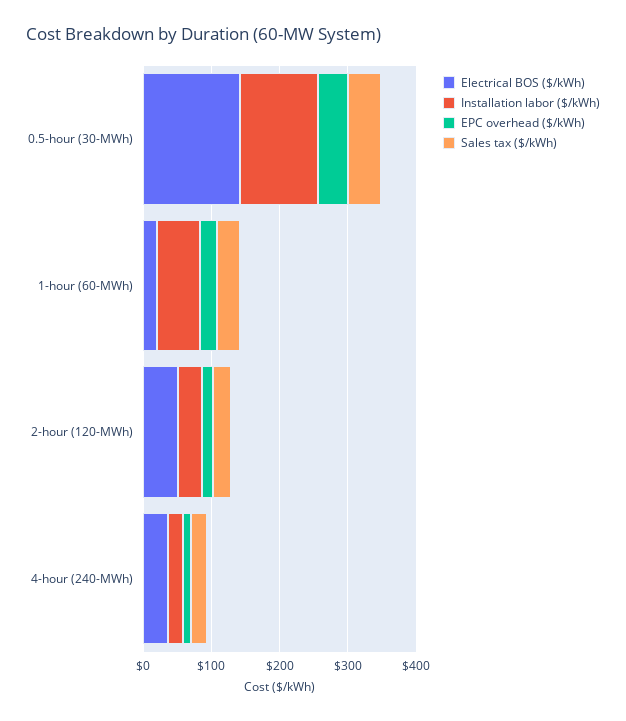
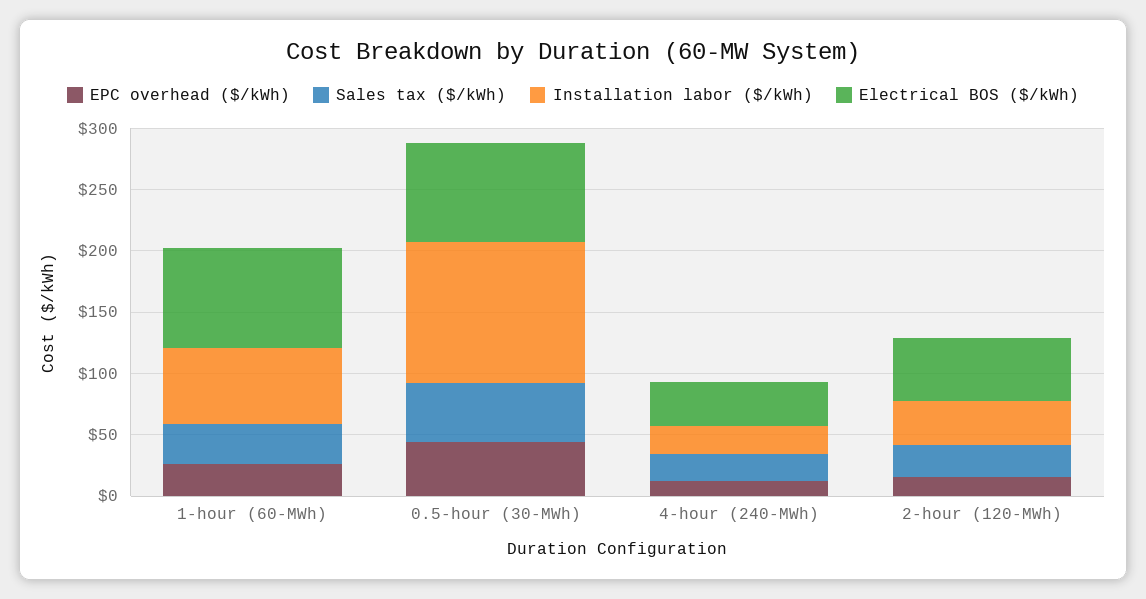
  {
    "Electrical BOS ($/kWh)": {
-     "0.5-hour (30-MWh)": 140,
+     "0.5-hour (30-MWh)": 80,
-     "1-hour (60-MWh)": 20,
+     "1-hour (60-MWh)": 80,
      "2-hour (120-MWh)": 50,
      "4-hour (240-MWh)": 40
    },
    "Installation labor ($/kWh)": {
      "0.5-hour (30-MWh)": 120,
      "1-hour (60-MWh)": 60,
      "2-hour (120-MWh)": 40,
      "4-hour (240-MWh)": 20
    },
    "EPC overhead ($/kWh)": {
      "0.5-hour (30-MWh)": 40,
      "1-hour (60-MWh)": 30,
      "2-hour (120-MWh)": 20,
      "4-hour (240-MWh)": 10
    },
    "Sales tax ($/kWh)": {
      "0.5-hour (30-MWh)": 50,
      "1-hour (60-MWh)": 30,
      "2-hour (120-MWh)": 30,
      "4-hour (240-MWh)": 20
    }
  }

